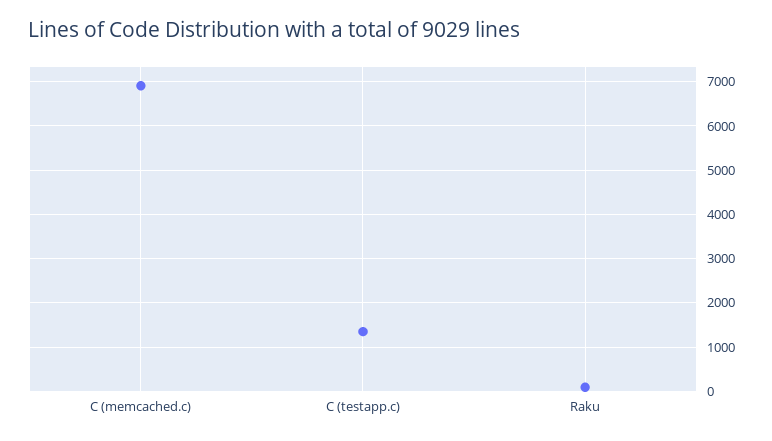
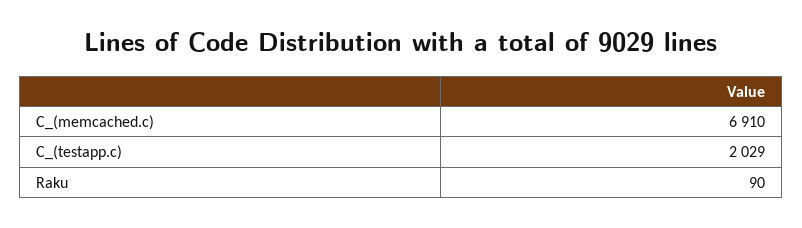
  {
    "C (memcached.c)": 6910,
-   "C (testapp.c)": 1400,
+   "C (testapp.c)": 2029,
    "Raku": 90
  }

